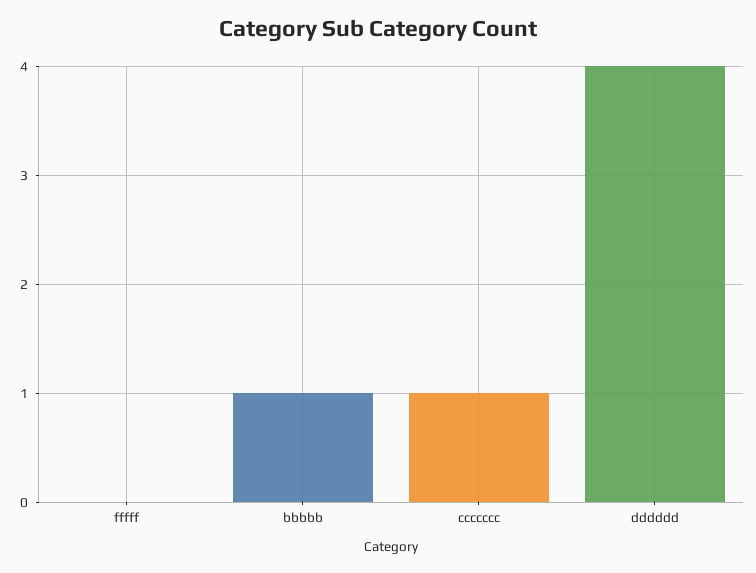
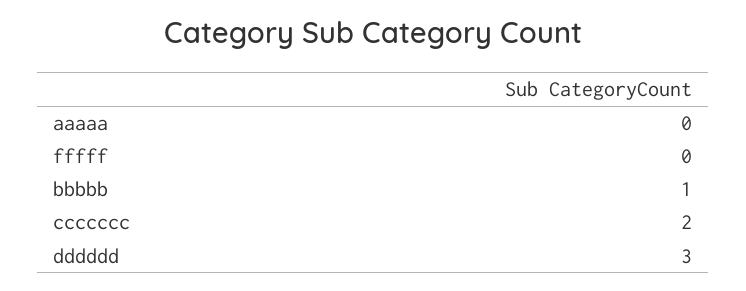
  {
    "fffff": 0,
    "bbbbb": 1,
-   "ccccccc": 1,
+   "ccccccc": 2,
-   "dddddd": 4
+   "dddddd": 3,
+   "aaaaa": 0
  }

